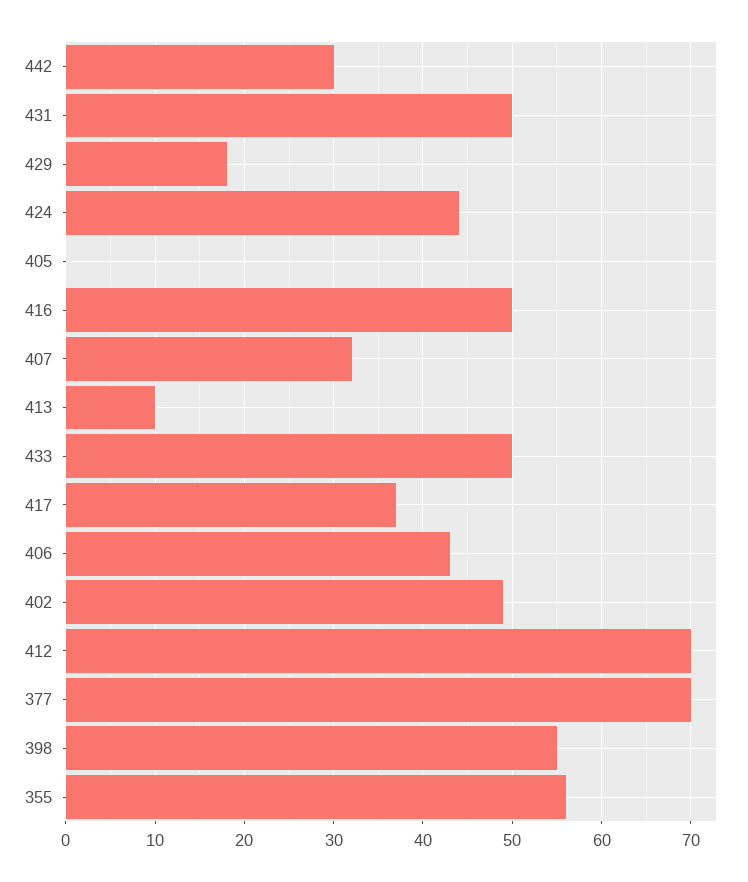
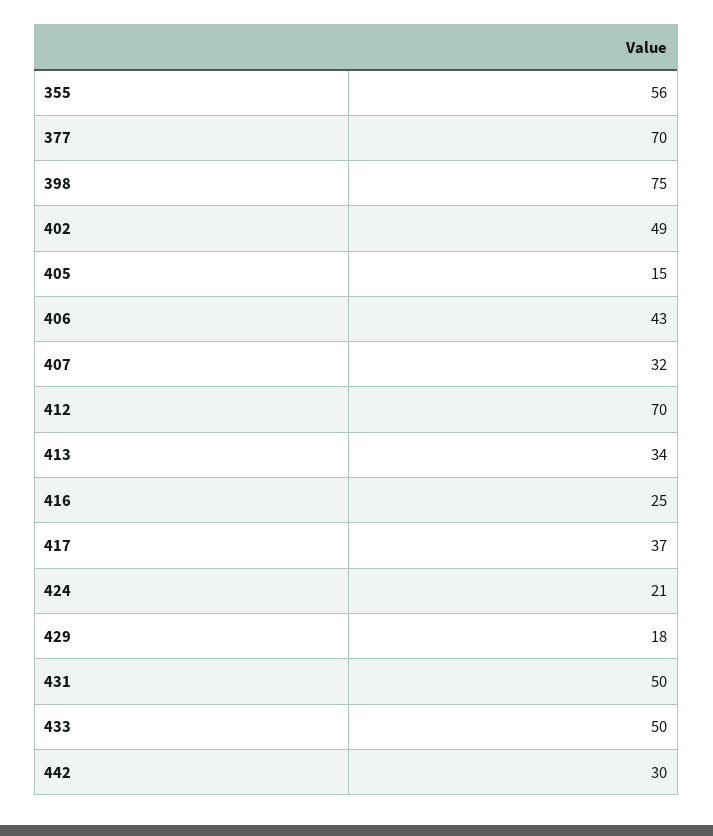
  {
    "442": 30,
    "431": 50,
    "429": 18,
-   "424": 44,
+   "424": 21,
-   "405": 0,
+   "405": 15,
-   "416": 50,
+   "416": 25,
    "407": 32,
-   "413": 10,
+   "413": 34,
    "433": 50,
    "417": 37,
    "406": 43,
    "402": 49,
    "412": 70,
    "377": 70,
-   "398": 55,
+   "398": 75,
    "355": 56
  }

